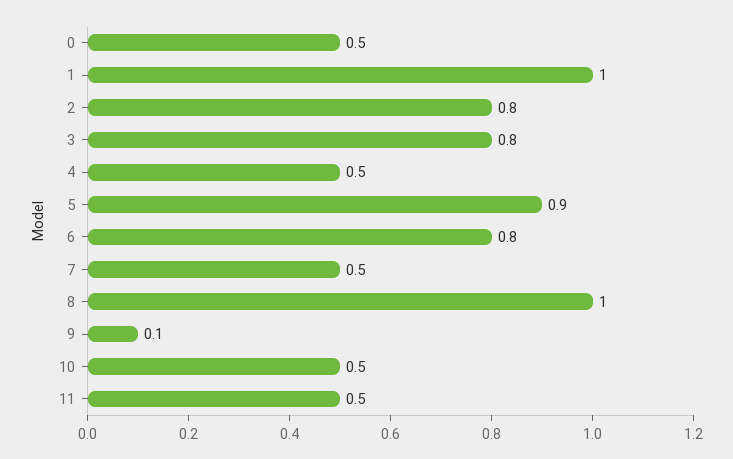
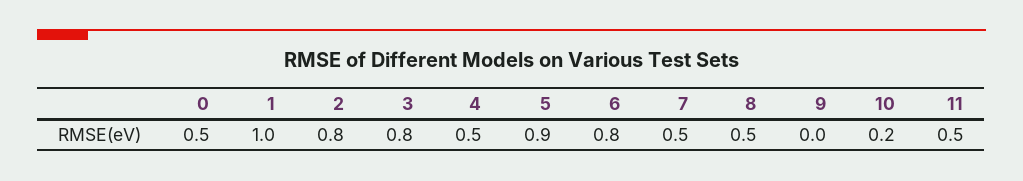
  {
    "0": 0.5,
    "1": 1,
    "2": 0.8,
    "3": 0.8,
    "4": 0.5,
    "5": 0.9,
    "6": 0.8,
    "7": 0.5,
-   "8": 1,
+   "8": 0.5,
-   "9": 0.1,
+   "9": 0,
-   "10": 0.5,
+   "10": 0.2,
    "11": 0.5
  }

